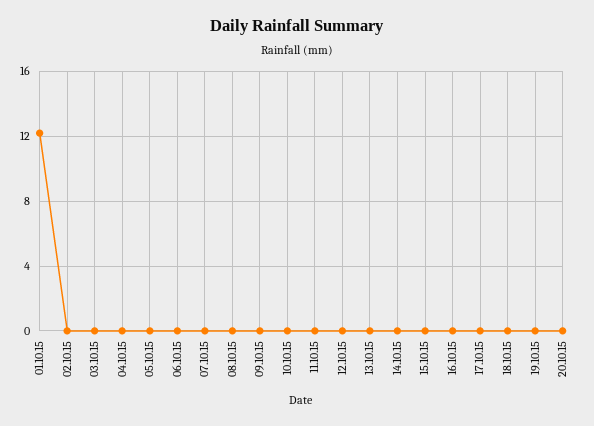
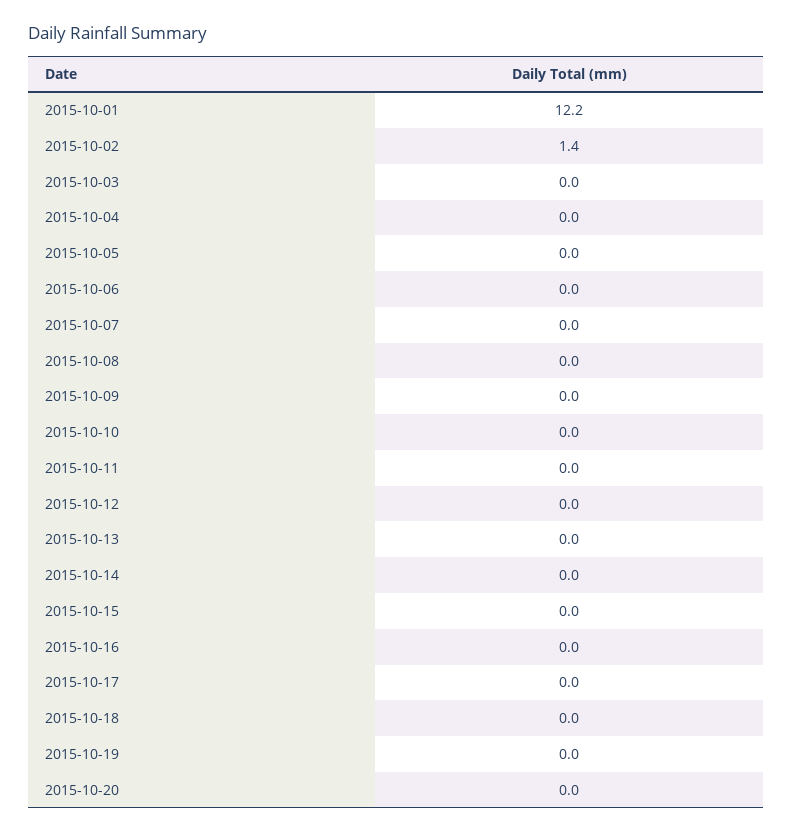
  {
    "01.10.15": 12.2,
-   "02.10.15": 0,
+   "02.10.15": 1.4,
    "03.10.15": 0,
    "04.10.15": 0,
    "05.10.15": 0,
    "06.10.15": 0,
    "07.10.15": 0,
    "08.10.15": 0,
    "09.10.15": 0,
    "10.10.15": 0,
    "11.10.15": 0,
    "12.10.15": 0,
    "13.10.15": 0,
    "14.10.15": 0,
    "15.10.15": 0,
    "16.10.15": 0,
    "17.10.15": 0,
    "18.10.15": 0,
    "19.10.15": 0,
    "20.10.15": 0
  }

